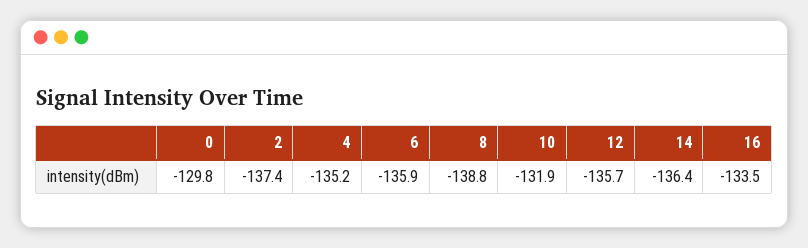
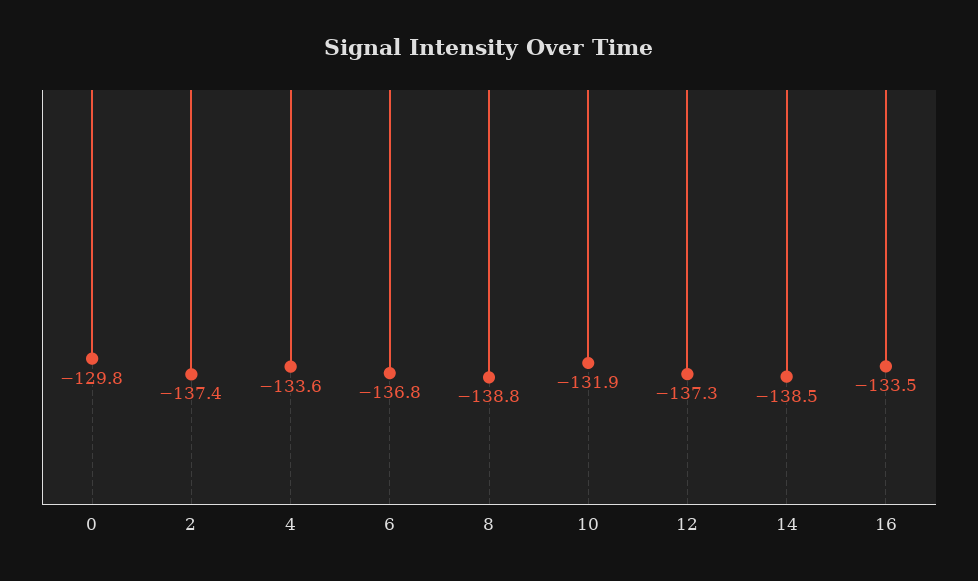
  {
    "0": -129.8,
    "2": -137.4,
-   "4": -135.2,
+   "4": -133.6,
-   "6": -135.9,
+   "6": -136.8,
    "8": -138.8,
    "10": -131.9,
-   "12": -135.7,
+   "12": -137.3,
-   "14": -136.4,
+   "14": -138.5,
    "16": -133.5
  }

